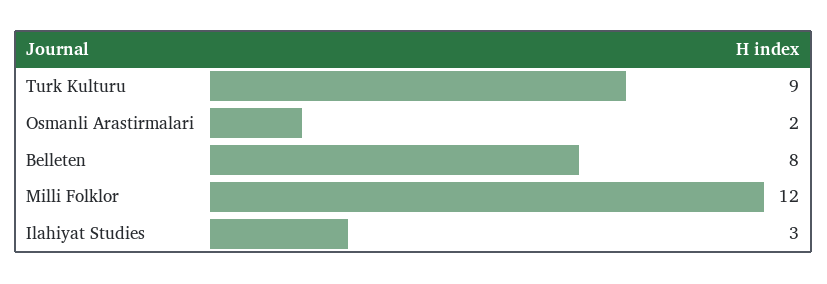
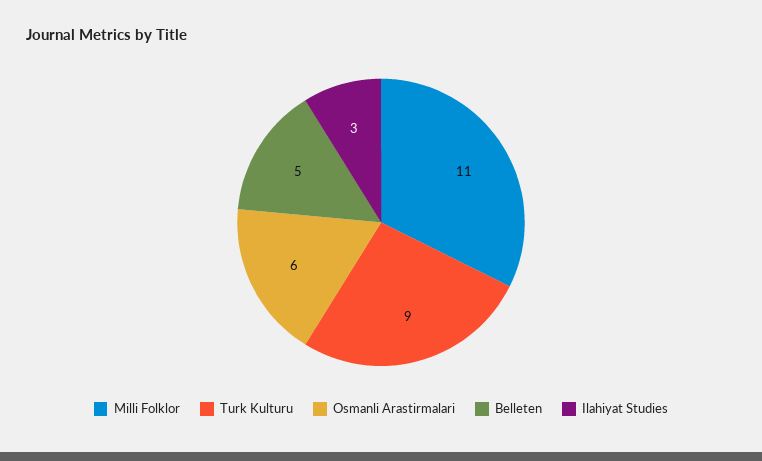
  {
    "Turk Kulturu": 9,
-   "Osmanli Arastirmalari": 2,
+   "Osmanli Arastirmalari": 6,
-   "Belleten": 8,
+   "Belleten": 5,
-   "Milli Folklor": 12,
+   "Milli Folklor": 11,
    "Ilahiyat Studies": 3
  }

